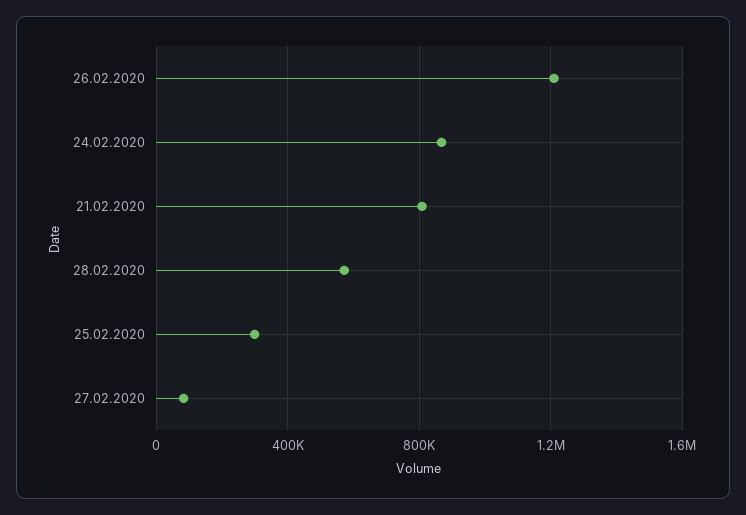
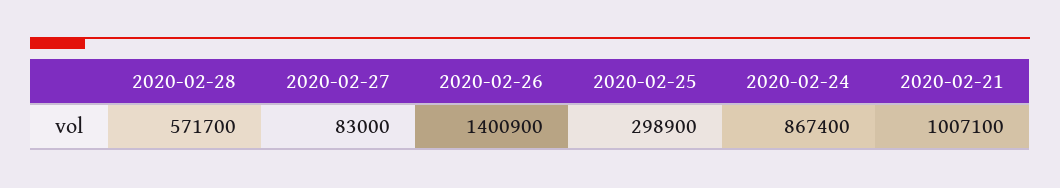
  {
-   "26.02.2020": 1200000,
+   "26.02.2020": 1400900,
    "24.02.2020": 867400,
-   "21.02.2020": 800000,
+   "21.02.2020": 1007100,
    "28.02.2020": 571700,
    "25.02.2020": 298900,
    "27.02.2020": 83000
  }

